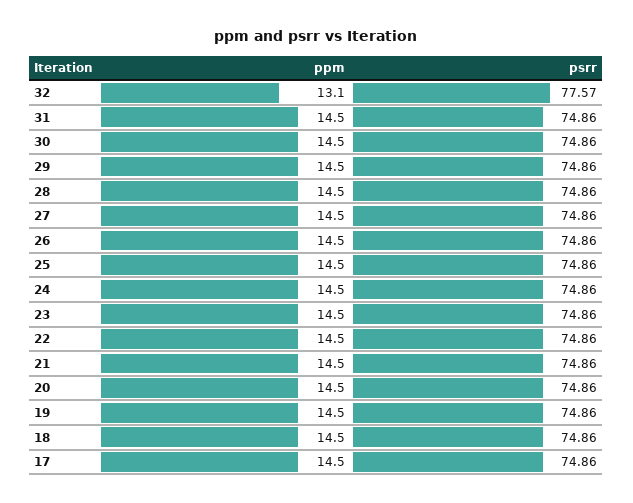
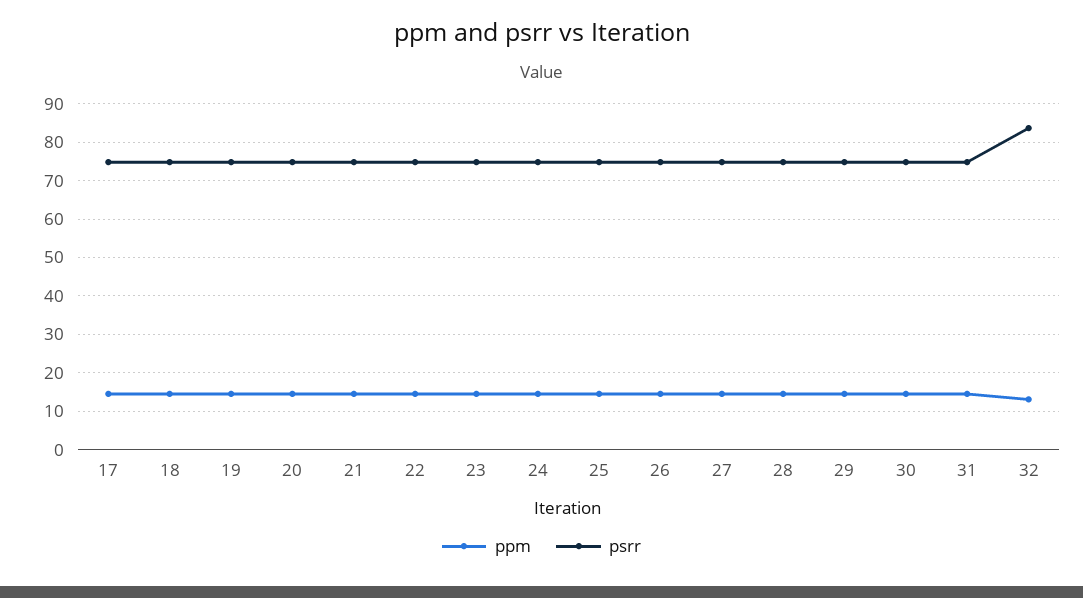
  {
    "ppm": {
      "32": 13.1,
      "31": 14.5,
      "30": 14.5,
      "29": 14.5,
      "28": 14.5,
      "27": 14.5,
      "26": 14.5,
      "25": 14.5,
      "24": 14.5,
      "23": 14.5,
      "22": 14.5,
      "21": 14.5,
      "20": 14.5,
      "19": 14.5,
      "18": 14.5,
      "17": 14.5
    },
    "psrr": {
-     "32": 77.57,
+     "32": 84,
      "31": 74.86,
      "30": 74.86,
      "29": 74.86,
      "28": 74.86,
      "27": 74.86,
      "26": 74.86,
      "25": 74.86,
      "24": 74.86,
      "23": 74.86,
      "22": 74.86,
      "21": 74.86,
      "20": 74.86,
      "19": 74.86,
      "18": 74.86,
      "17": 74.86
    }
  }

